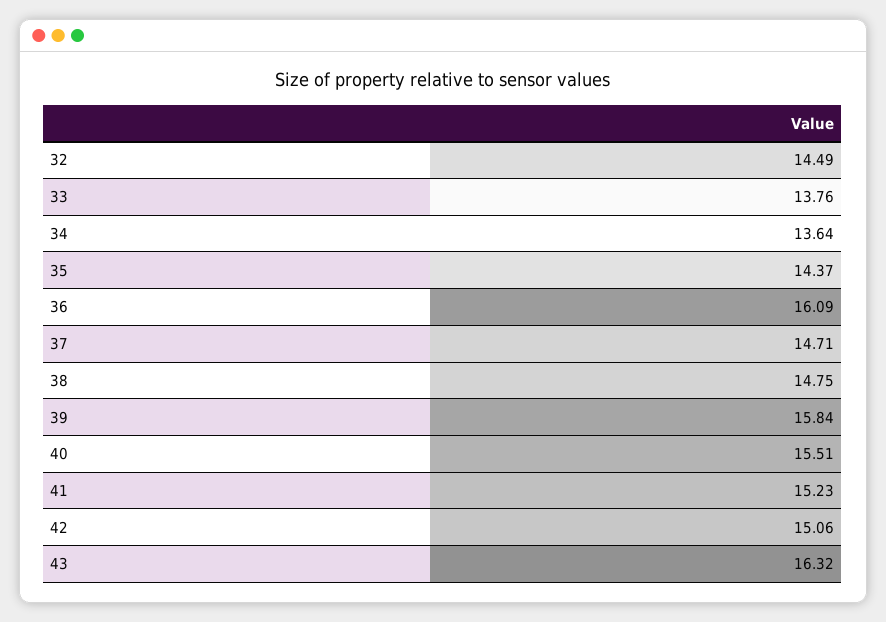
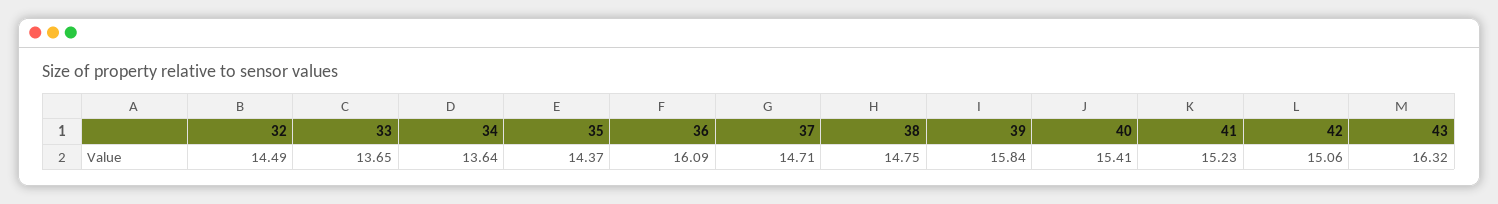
  {
    "32": 14.49,
-   "33": 13.76,
+   "33": 13.65,
    "34": 13.64,
    "35": 14.37,
    "36": 16.09,
    "37": 14.71,
    "38": 14.75,
    "39": 15.84,
-   "40": 15.51,
+   "40": 15.41,
    "41": 15.23,
    "42": 15.06,
    "43": 16.32
  }

